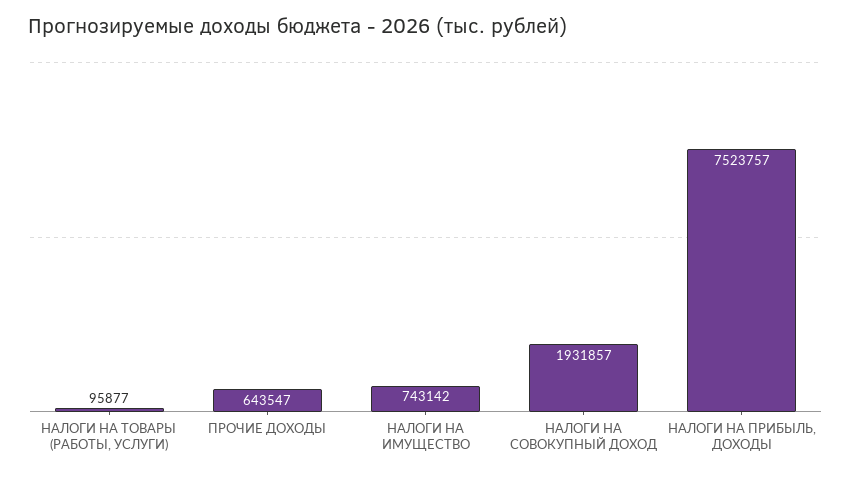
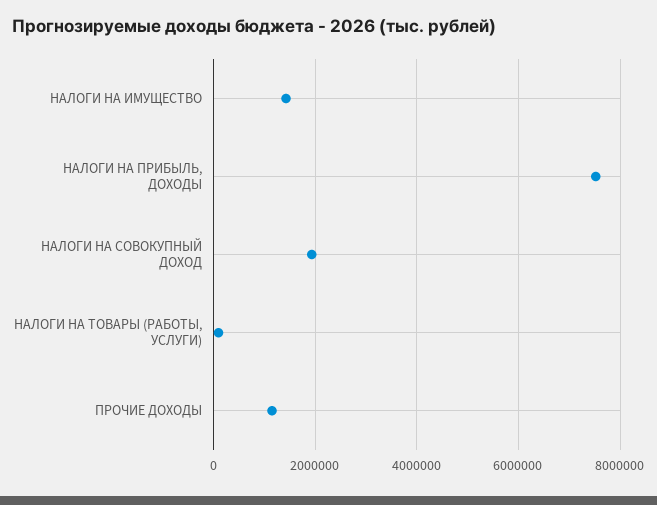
  {
    "НАЛОГИ НА ТОВАРЫ (РАБОТЫ, УСЛУГИ)": 95877,
-   "ПРОЧИЕ ДОХОДЫ": 643547,
+   "ПРОЧИЕ ДОХОДЫ": 1200000,
-   "НАЛОГИ НА ИМУЩЕСТВО": 743142,
+   "НАЛОГИ НА ИМУЩЕСТВО": 1400000,
    "НАЛОГИ НА СОВОКУПНЫЙ ДОХОД": 1931857,
    "НАЛОГИ НА ПРИБЫЛЬ, ДОХОДЫ": 7523757
  }

